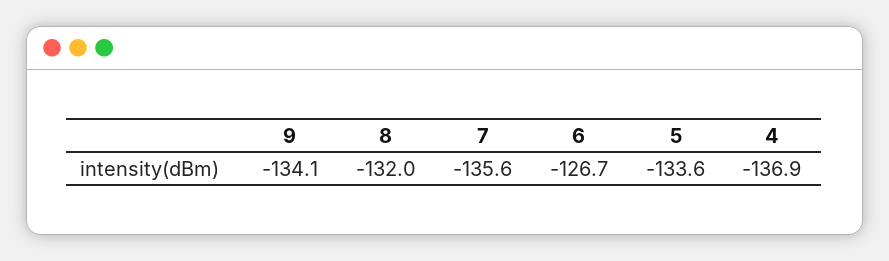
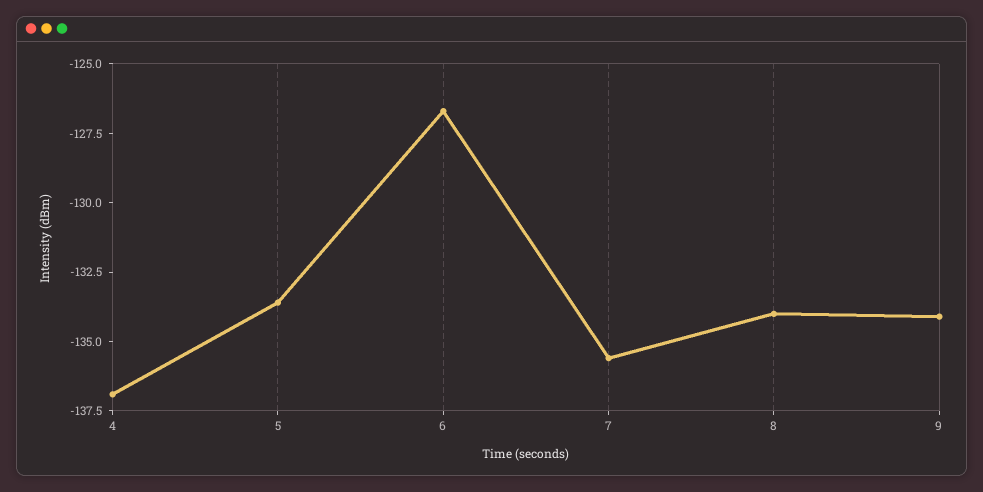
  {
    "9": -134.1,
-   "8": -132,
+   "8": -134,
    "7": -135.6,
    "6": -126.7,
    "5": -133.6,
    "4": -136.9
  }

